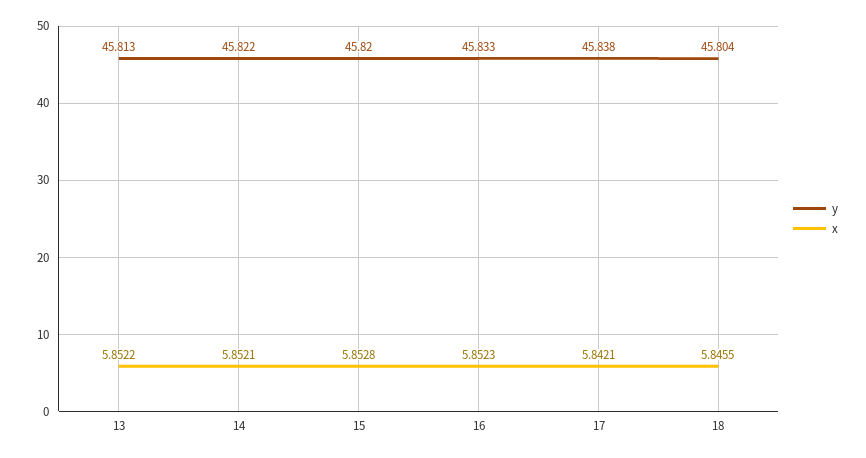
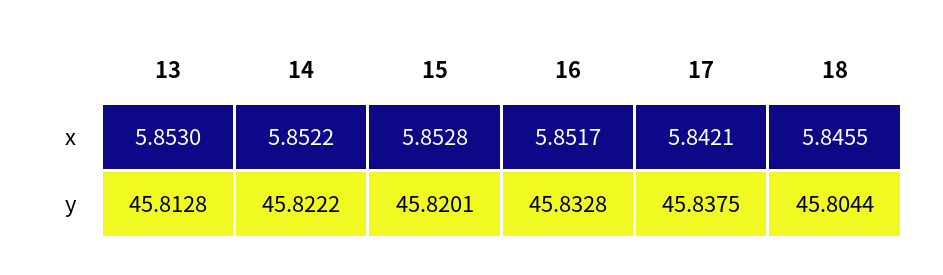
  {
    "y": {
      "13": 45.8128,
      "14": 45.8222,
      "15": 45.8201,
      "16": 45.8328,
      "17": 45.8375,
      "18": 45.8044
    },
    "x": {
-     "13": 5.8522,
+     "13": 5.853,
-     "14": 5.8521,
+     "14": 5.8522,
      "15": 5.8528,
-     "16": 5.8523,
+     "16": 5.8517,
      "17": 5.8421,
      "18": 5.8455
    }
  }

